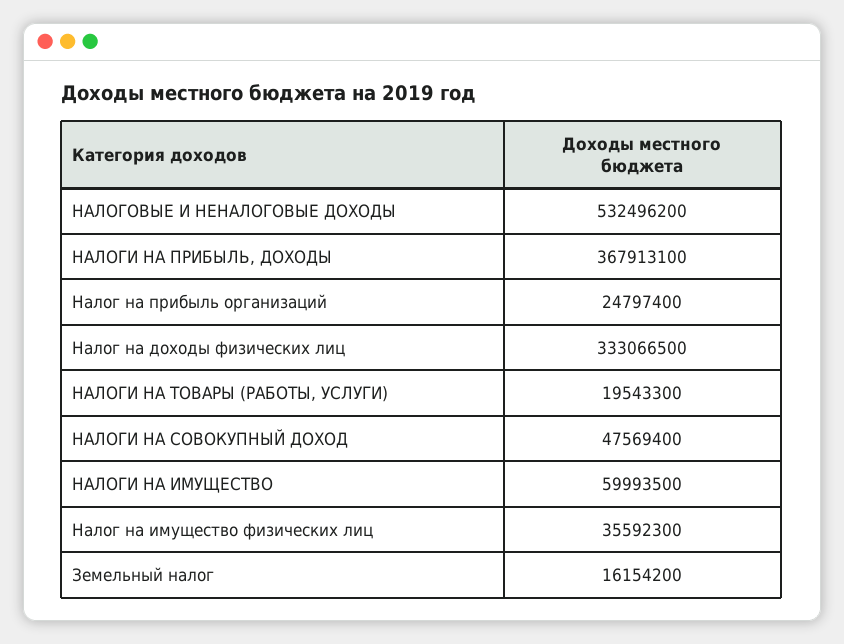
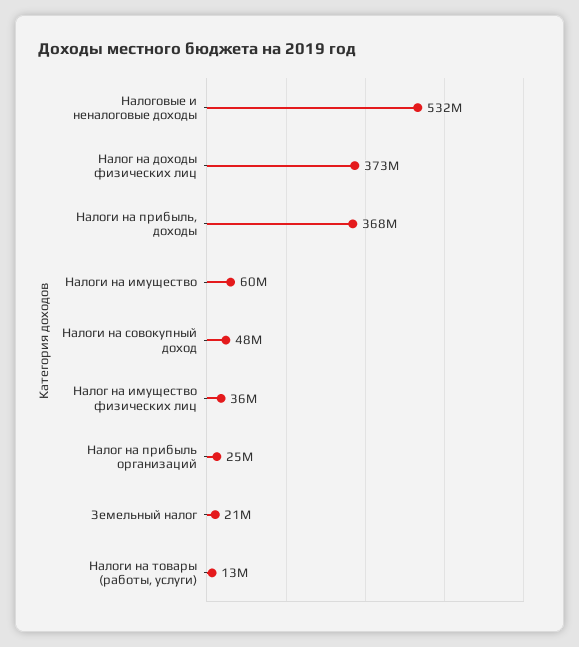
  {
    "НАЛОГОВЫЕ И НЕНАЛОГОВЫЕ ДОХОДЫ": 532496200,
    "НАЛОГИ НА ПРИБЫЛЬ, ДОХОДЫ": 367913100,
    "Налог на прибыль организаций": 24797400,
-   "Налог на доходы физических лиц": 333066500,
+   "Налог на доходы физических лиц": 373000000,
-   "НАЛОГИ НА ТОВАРЫ (РАБОТЫ, УСЛУГИ)": 19543300,
+   "НАЛОГИ НА ТОВАРЫ (РАБОТЫ, УСЛУГИ)": 13000000,
    "НАЛОГИ НА СОВОКУПНЫЙ ДОХОД": 47569400,
    "НАЛОГИ НА ИМУЩЕСТВО": 59993500,
    "Налог на имущество физических лиц": 35592300,
-   "Земельный налог": 16154200
+   "Земельный налог": 21000000
  }

